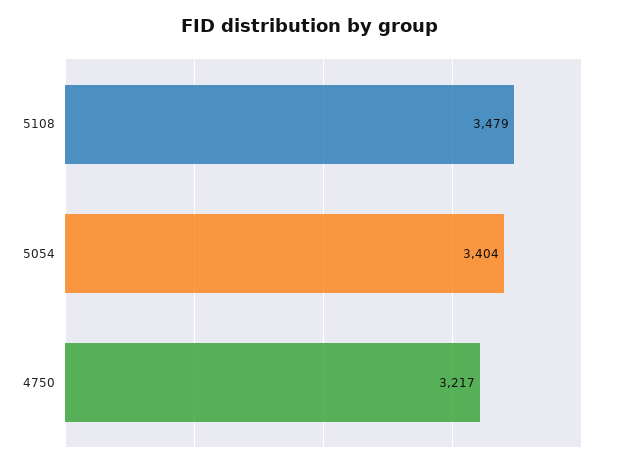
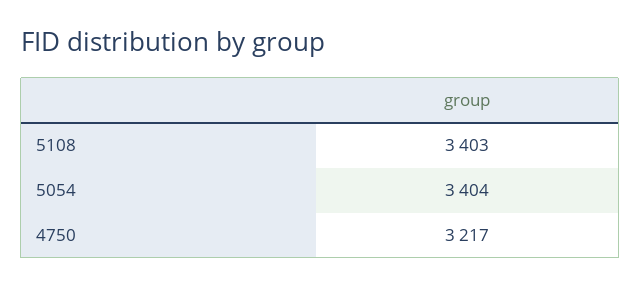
  {
-   "5108": 3479,
+   "5108": 3403,
    "5054": 3404,
    "4750": 3217
  }

